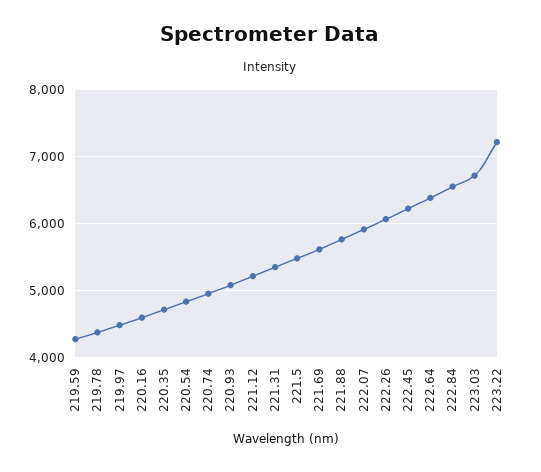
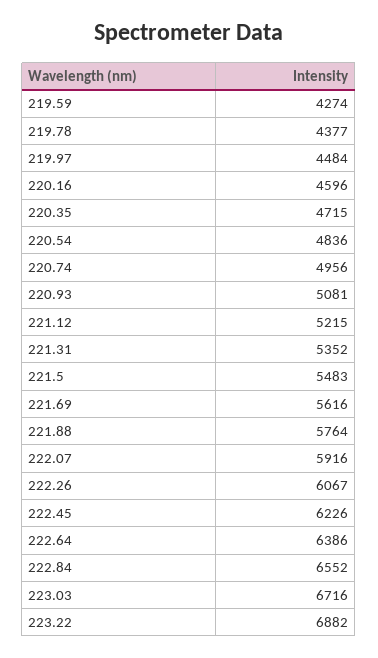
  {
    "219.59": 4274,
    "219.78": 4377,
    "219.97": 4484,
    "220.16": 4596,
    "220.35": 4715,
    "220.54": 4836,
    "220.74": 4956,
    "220.93": 5081,
    "221.12": 5215,
    "221.31": 5352,
    "221.5": 5483,
    "221.69": 5616,
    "221.88": 5764,
    "222.07": 5916,
    "222.26": 6067,
    "222.45": 6226,
    "222.64": 6386,
    "222.84": 6552,
    "223.03": 6716,
-   "223.22": 7200
+   "223.22": 6882
  }

